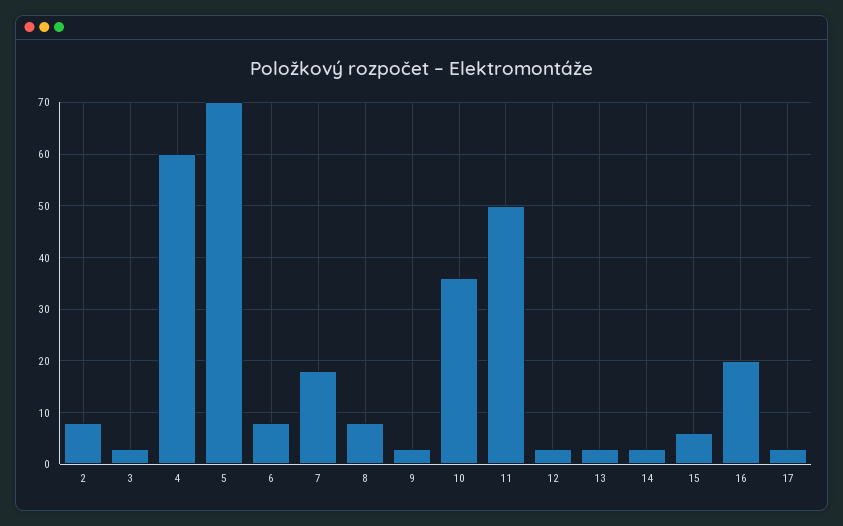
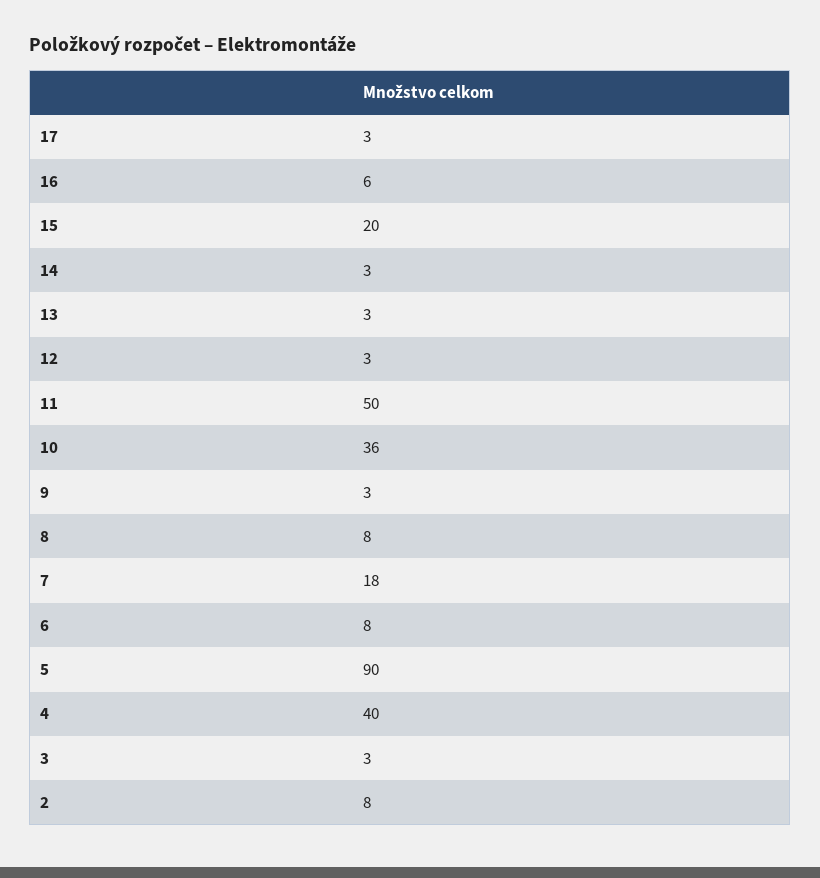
  {
    "2": 8,
    "3": 3,
-   "4": 60,
+   "4": 40,
-   "5": 70,
+   "5": 90,
    "6": 8,
    "7": 18,
    "8": 8,
    "9": 3,
    "10": 36,
    "11": 50,
    "12": 3,
    "13": 3,
    "14": 3,
-   "15": 5,
+   "15": 20,
-   "16": 20,
+   "16": 6,
    "17": 3
  }

